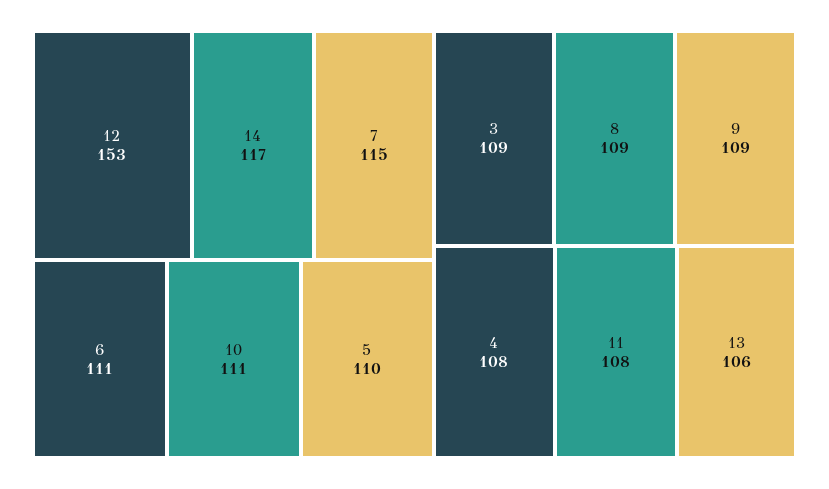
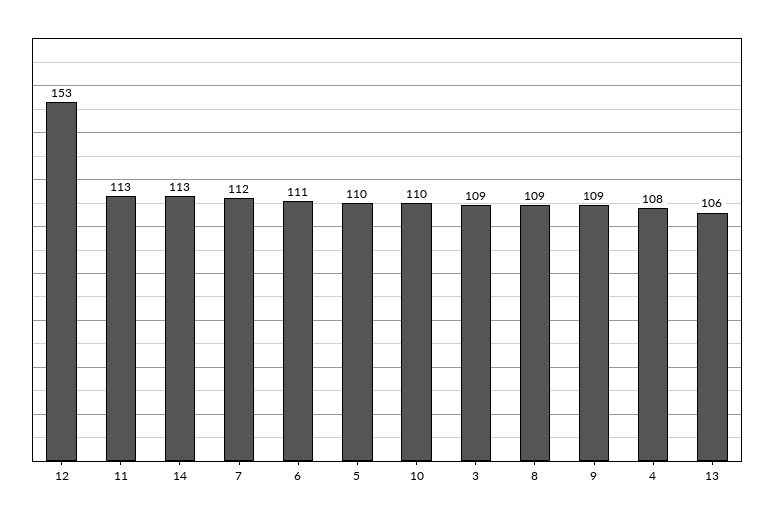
  {
    "12": 153,
-   "14": 117,
+   "14": 113,
-   "7": 115,
+   "7": 112,
    "6": 111,
-   "10": 111,
+   "10": 110,
    "5": 110,
    "3": 109,
    "8": 109,
    "9": 109,
    "4": 108,
-   "11": 108,
+   "11": 113,
    "13": 106
  }

